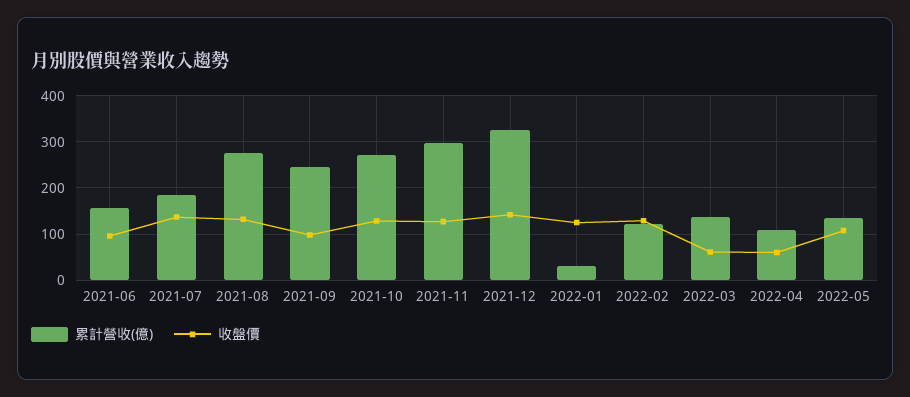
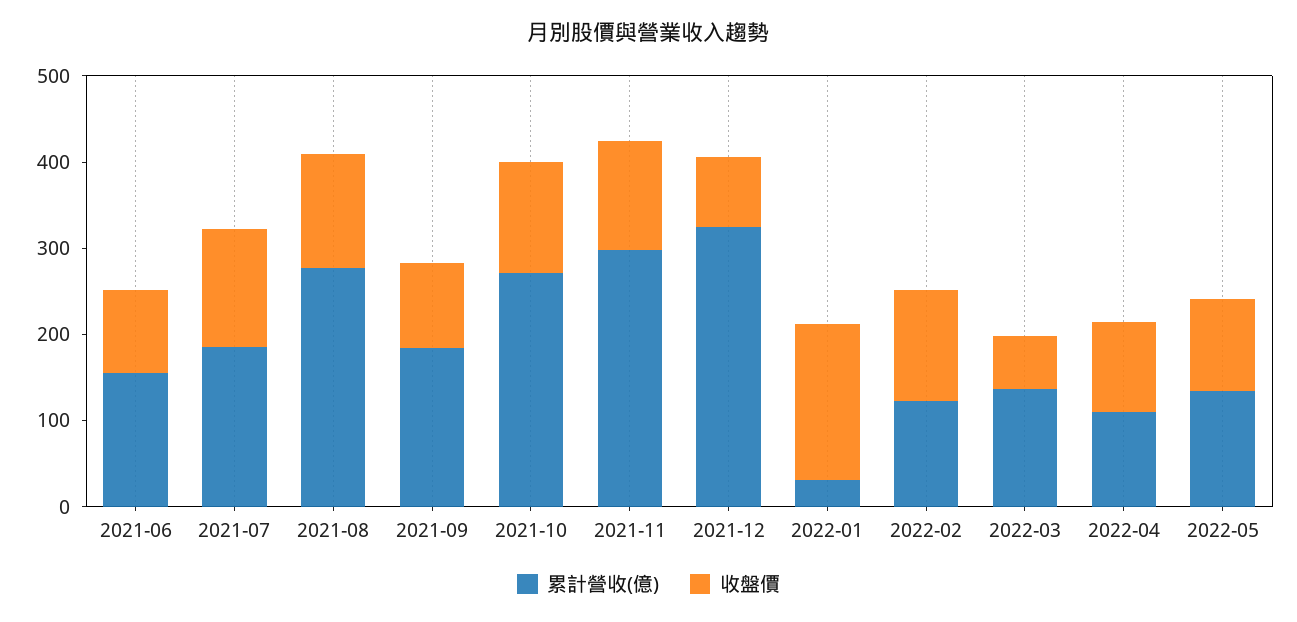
  {
    "累計營收(億)": {
      "2021-06": 160,
      "2021-07": 180,
      "2021-08": 280,
-     "2021-09": 240,
+     "2021-09": 180,
      "2021-10": 280,
      "2021-11": 300,
      "2021-12": 320,
      "2022-01": 40,
      "2022-02": 120,
      "2022-03": 140,
      "2022-04": 100,
      "2022-05": 140
    },
    "收盤價": {
      "2021-06": 100,
      "2021-07": 140,
      "2021-08": 140,
      "2021-09": 100,
      "2021-10": 120,
      "2021-11": 120,
-     "2021-12": 140,
+     "2021-12": 80,
-     "2022-01": 120,
+     "2022-01": 180,
      "2022-02": 120,
      "2022-03": 60,
-     "2022-04": 60,
+     "2022-04": 100,
      "2022-05": 100
    }
  }

